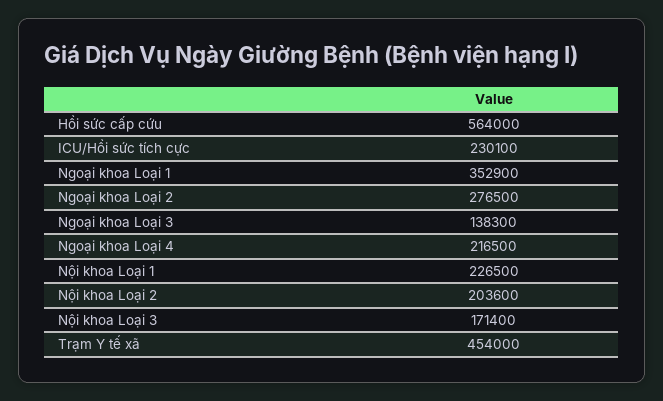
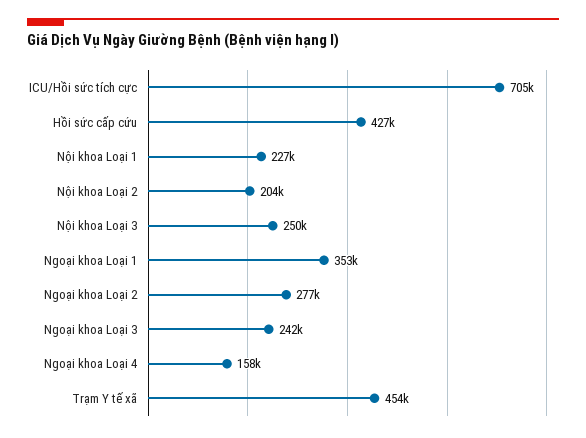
  {
-   "Hồi sức cấp cứu": 564000,
+   "Hồi sức cấp cứu": 427000,
-   "ICU/Hồi sức tích cực": 230100,
+   "ICU/Hồi sức tích cực": 705000,
    "Ngoại khoa Loại 1": 352900,
    "Ngoại khoa Loại 2": 276500,
-   "Ngoại khoa Loại 3": 138300,
+   "Ngoại khoa Loại 3": 242000,
-   "Ngoại khoa Loại 4": 216500,
+   "Ngoại khoa Loại 4": 158000,
    "Nội khoa Loại 1": 226500,
    "Nội khoa Loại 2": 203600,
-   "Nội khoa Loại 3": 171400,
+   "Nội khoa Loại 3": 250000,
    "Trạm Y tế xã": 454000
  }

